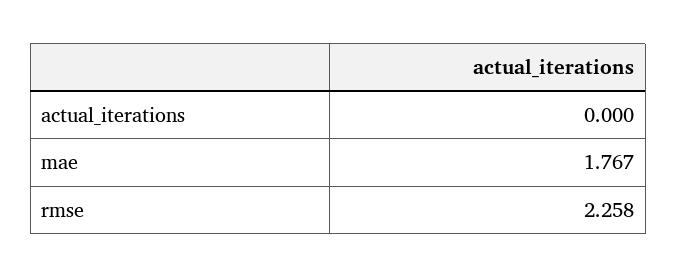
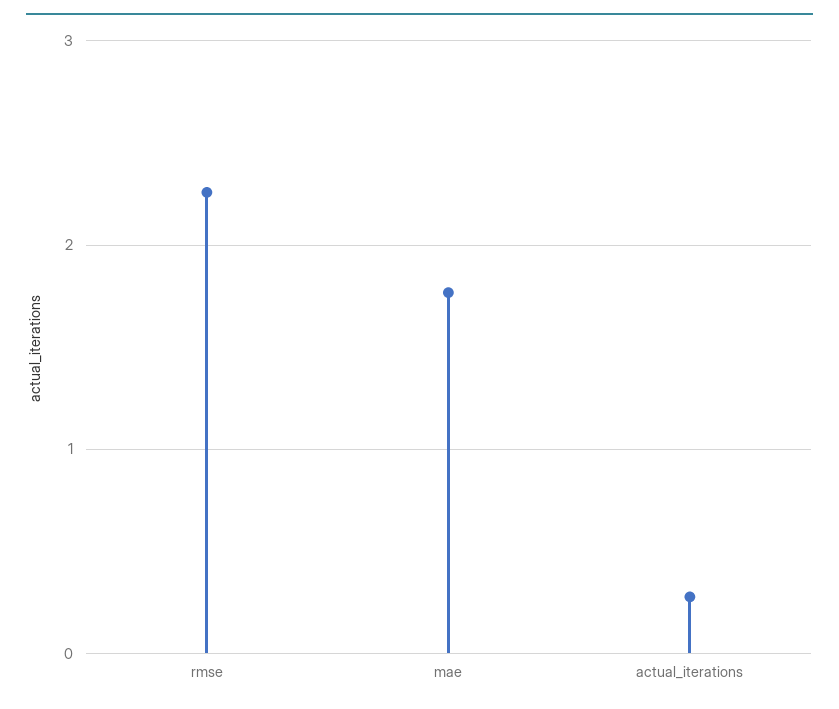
  {
-   "actual_iterations": 0,
+   "actual_iterations": 0.3,
    "mae": 1.767,
    "rmse": 2.258
  }

